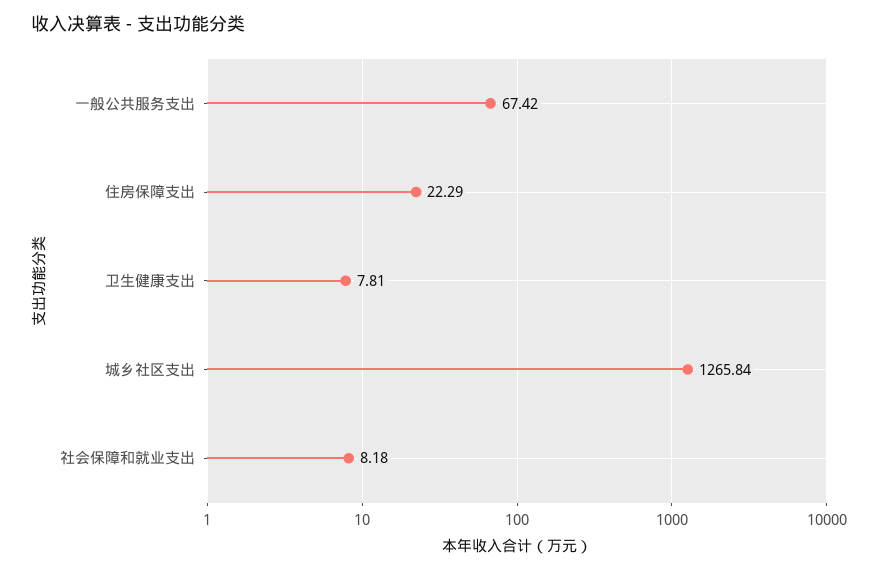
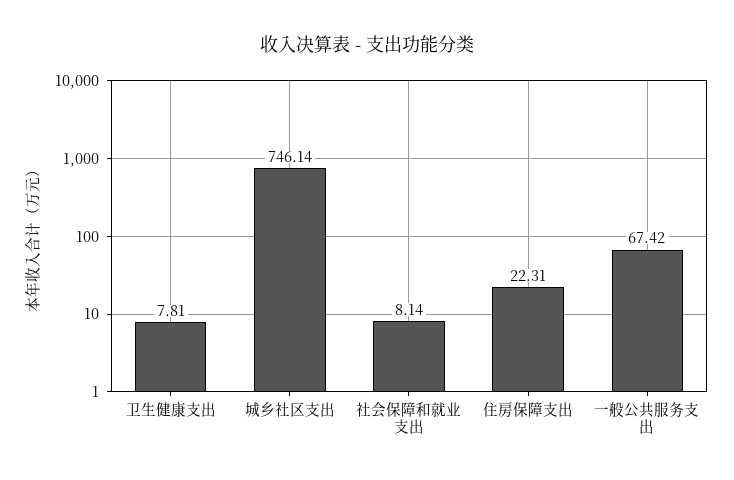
  {
    "一般公共服务支出": 67.42,
-   "住房保障支出": 22.29,
+   "住房保障支出": 22.31,
    "卫生健康支出": 7.81,
-   "城乡社区支出": 1265.84,
+   "城乡社区支出": 746.14,
-   "社会保障和就业支出": 8.18
+   "社会保障和就业支出": 8.14
  }

